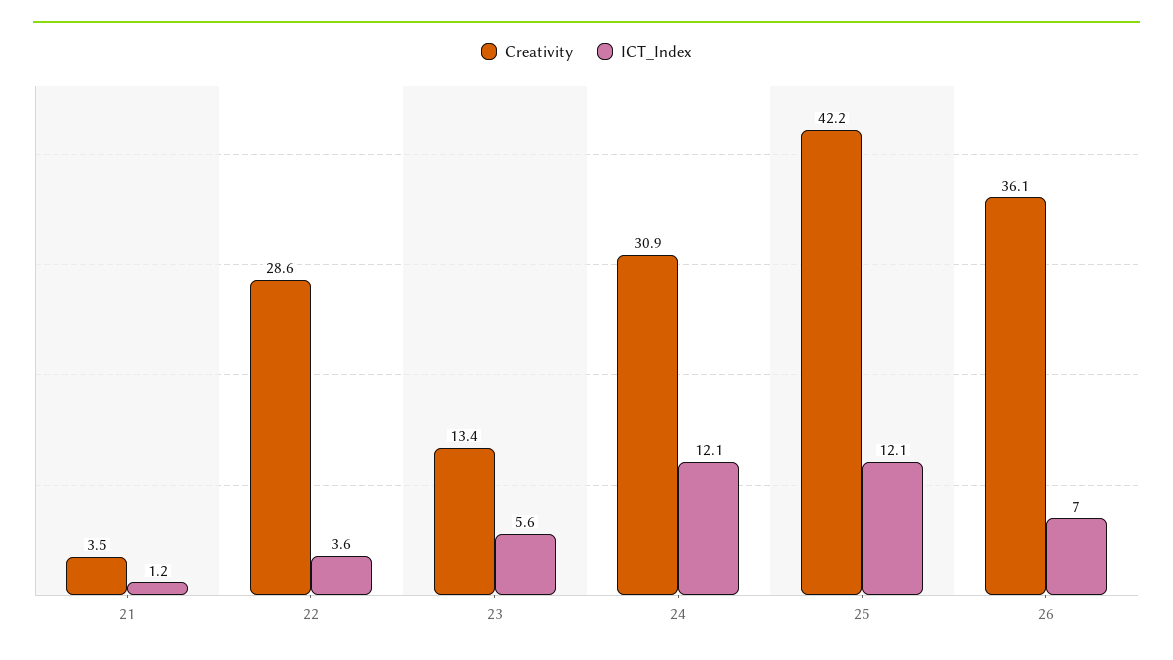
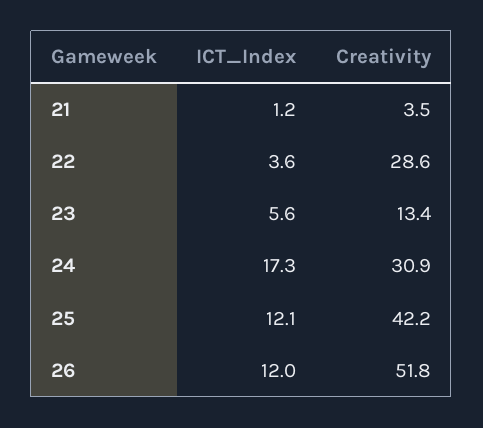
  {
    "Creativity": {
      "21": 3.5,
      "22": 28.6,
      "23": 13.4,
      "24": 30.9,
      "25": 42.2,
-     "26": 36.1
+     "26": 51.8
    },
    "ICT_Index": {
      "21": 1.2,
      "22": 3.6,
      "23": 5.6,
-     "24": 12.1,
+     "24": 17.3,
      "25": 12.1,
-     "26": 7
+     "26": 12
    }
  }

